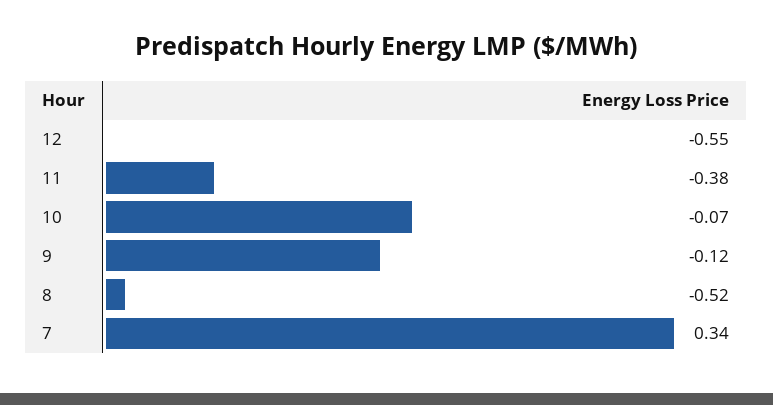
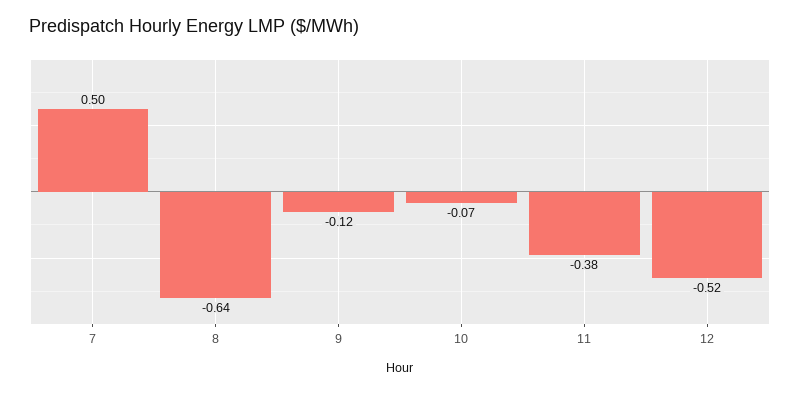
  {
-   "12": -0.55,
+   "12": -0.52,
    "11": -0.38,
    "10": -0.07,
    "9": -0.12,
-   "8": -0.52,
+   "8": -0.64,
-   "7": 0.34
+   "7": 0.5
  }

